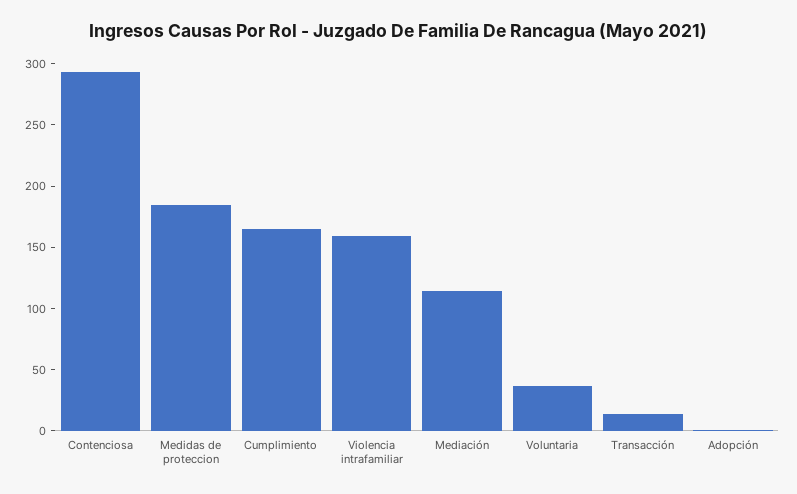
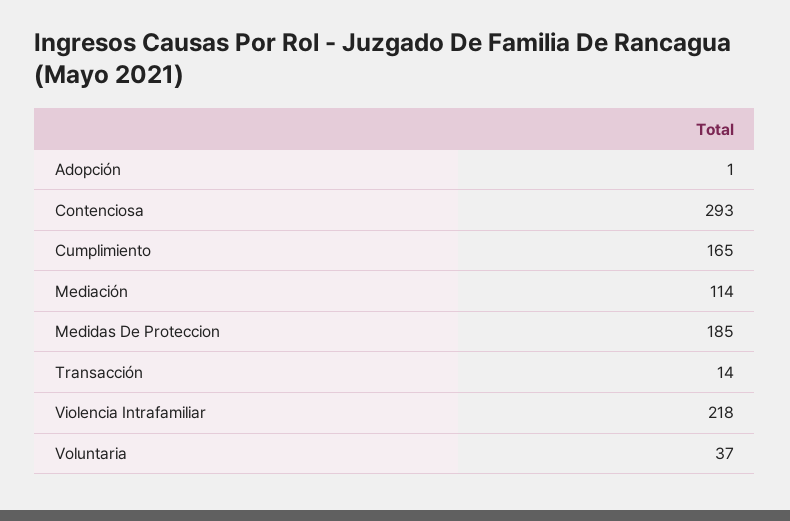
  {
    "Contenciosa": 293,
    "Medidas de proteccion": 185,
    "Cumplimiento": 165,
-   "Violencia intrafamiliar": 160,
+   "Violencia intrafamiliar": 218,
    "Mediación": 114,
    "Voluntaria": 37,
    "Transacción": 14,
    "Adopción": 1
  }

